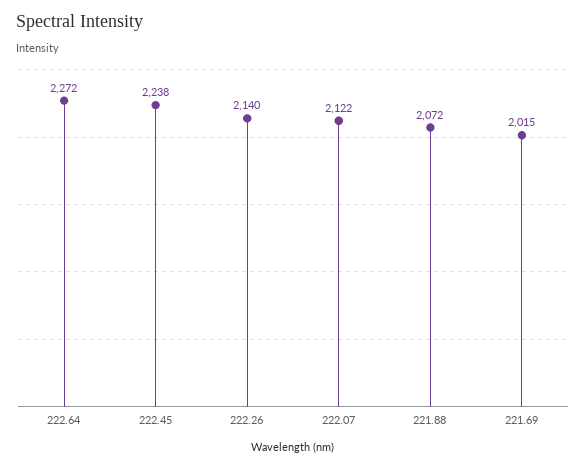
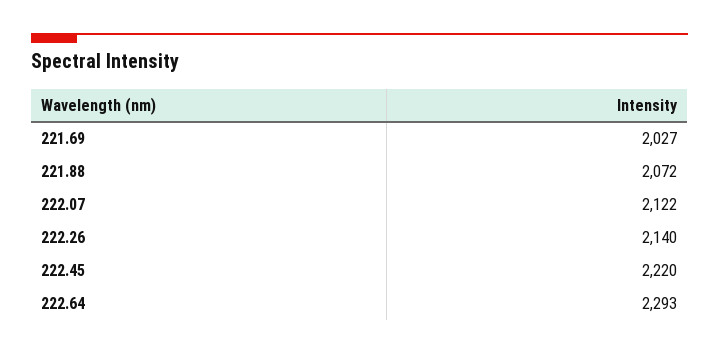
  {
-   "222.64": 2272,
+   "222.64": 2293,
-   "222.45": 2238,
+   "222.45": 2220,
    "222.26": 2140,
    "222.07": 2122,
    "221.88": 2072,
-   "221.69": 2015
+   "221.69": 2027
  }

